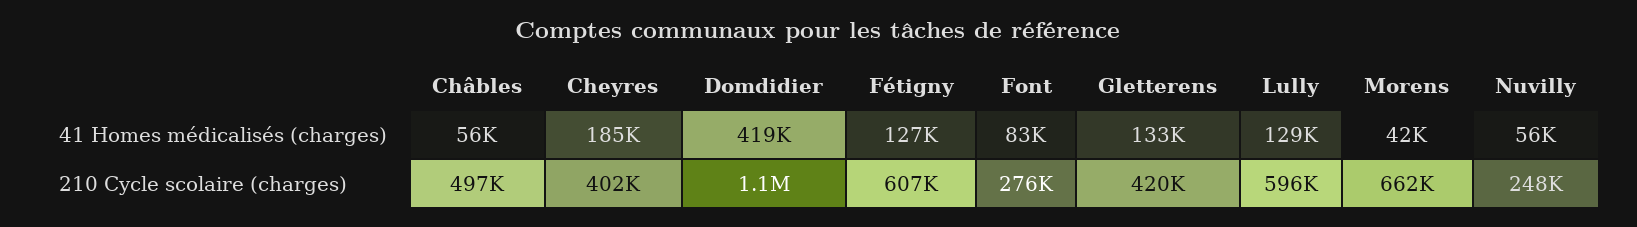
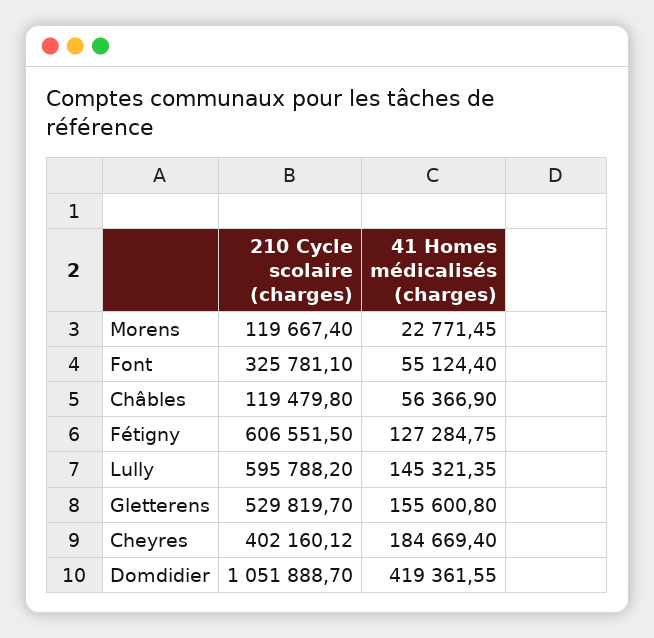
  {
    "Châbles": {
      "41 Homes médicalisés (charges)": 56366.9,
-     "210 Cycle scolaire (charges)": 497000
+     "210 Cycle scolaire (charges)": 119479.8
    },
    "Cheyres": {
      "41 Homes médicalisés (charges)": 184669.4,
      "210 Cycle scolaire (charges)": 402160.12
    },
    "Domdidier": {
      "41 Homes médicalisés (charges)": 419361.55,
      "210 Cycle scolaire (charges)": 1051888.7
    },
    "Fétigny": {
      "41 Homes médicalisés (charges)": 127284.75,
      "210 Cycle scolaire (charges)": 606551.5
    },
    "Font": {
-     "41 Homes médicalisés (charges)": 83000,
+     "41 Homes médicalisés (charges)": 55124.4,
-     "210 Cycle scolaire (charges)": 276000
+     "210 Cycle scolaire (charges)": 325781.1
    },
    "Gletterens": {
-     "41 Homes médicalisés (charges)": 133000,
+     "41 Homes médicalisés (charges)": 155600.8,
-     "210 Cycle scolaire (charges)": 420000
+     "210 Cycle scolaire (charges)": 529819.7
    },
    "Lully": {
-     "41 Homes médicalisés (charges)": 129000,
+     "41 Homes médicalisés (charges)": 145321.35,
      "210 Cycle scolaire (charges)": 595788.2
    },
    "Morens": {
-     "41 Homes médicalisés (charges)": 42000,
+     "41 Homes médicalisés (charges)": 22771.45,
-     "210 Cycle scolaire (charges)": 662000
+     "210 Cycle scolaire (charges)": 119667.4
-   },
+   }
-   "Nuvilly": {
-     "41 Homes médicalisés (charges)": 56000,
-     "210 Cycle scolaire (charges)": 248000
-   }
  }

